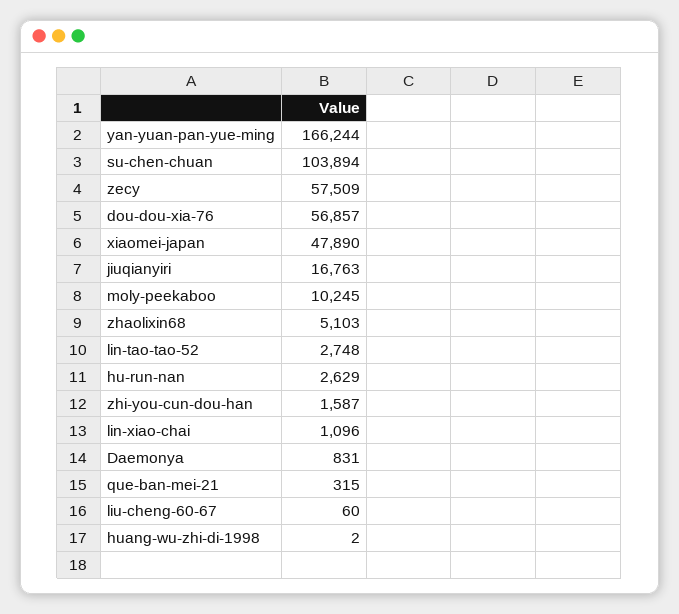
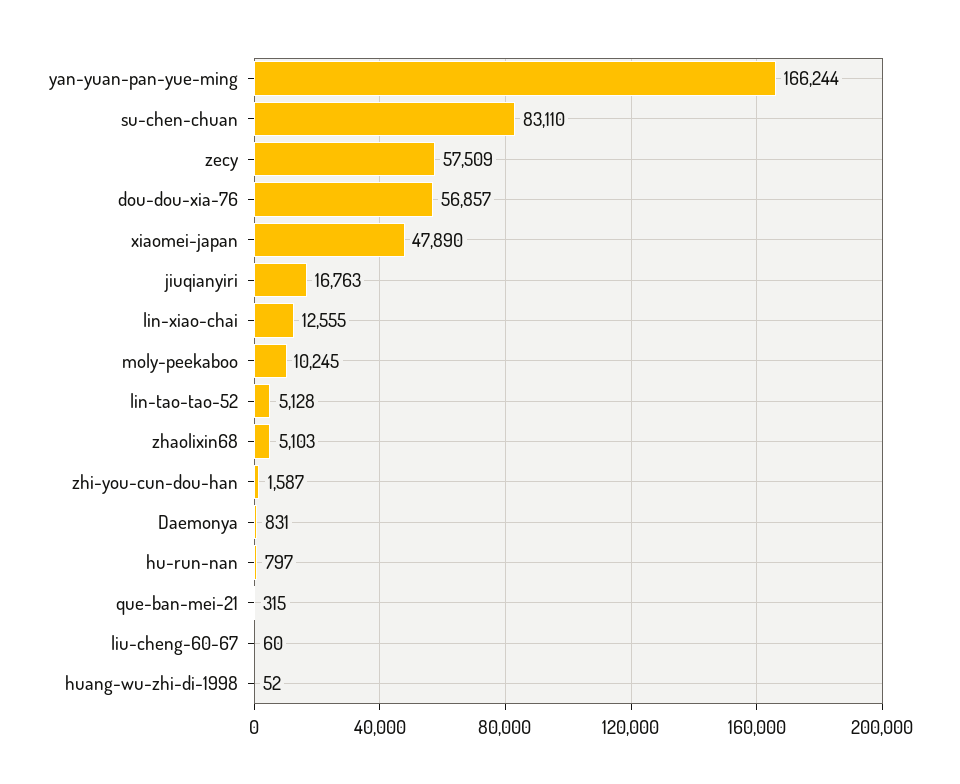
  {
    "yan-yuan-pan-yue-ming": 166244,
-   "su-chen-chuan": 103894,
+   "su-chen-chuan": 83110,
    "zecy": 57509,
    "dou-dou-xia-76": 56857,
    "xiaomei-japan": 47890,
    "jiuqianyiri": 16763,
    "moly-peekaboo": 10245,
    "zhaolixin68": 5103,
-   "lin-tao-tao-52": 2748,
+   "lin-tao-tao-52": 5128,
-   "hu-run-nan": 2629,
+   "hu-run-nan": 797,
    "zhi-you-cun-dou-han": 1587,
-   "lin-xiao-chai": 1096,
+   "lin-xiao-chai": 12555,
    "Daemonya": 831,
    "que-ban-mei-21": 315,
    "liu-cheng-60-67": 60,
-   "huang-wu-zhi-di-1998": 2
+   "huang-wu-zhi-di-1998": 52
  }

